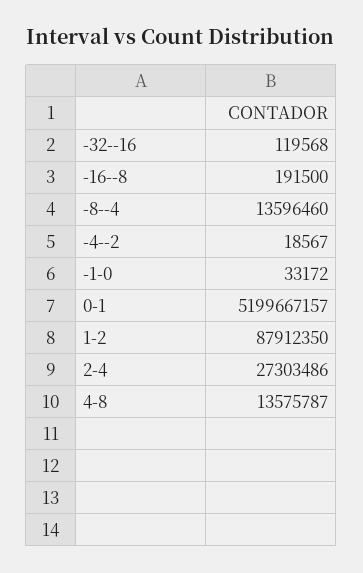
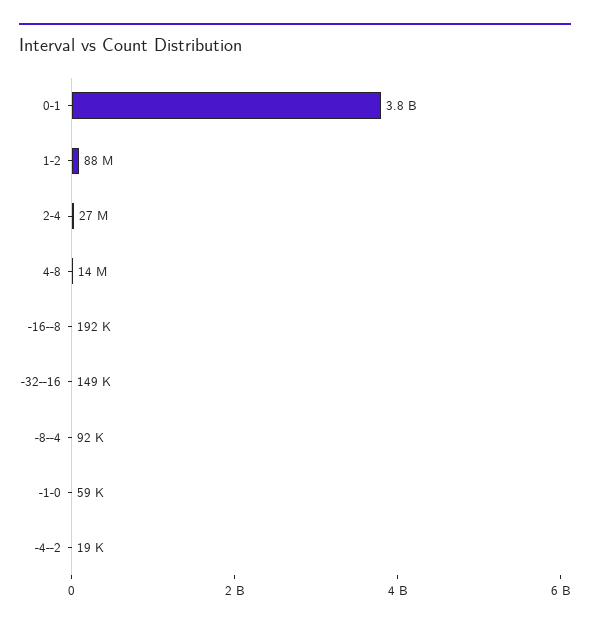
  {
-   "-32--16": 119568,
+   "-32--16": 149000,
    "-16--8": 191500,
-   "-8--4": 13596460,
+   "-8--4": 92000,
    "-4--2": 18567,
-   "-1-0": 33172,
+   "-1-0": 59000,
-   "0-1": 5199667157,
+   "0-1": 3800000000,
    "1-2": 87912350,
    "2-4": 27303486,
    "4-8": 13575787
  }

